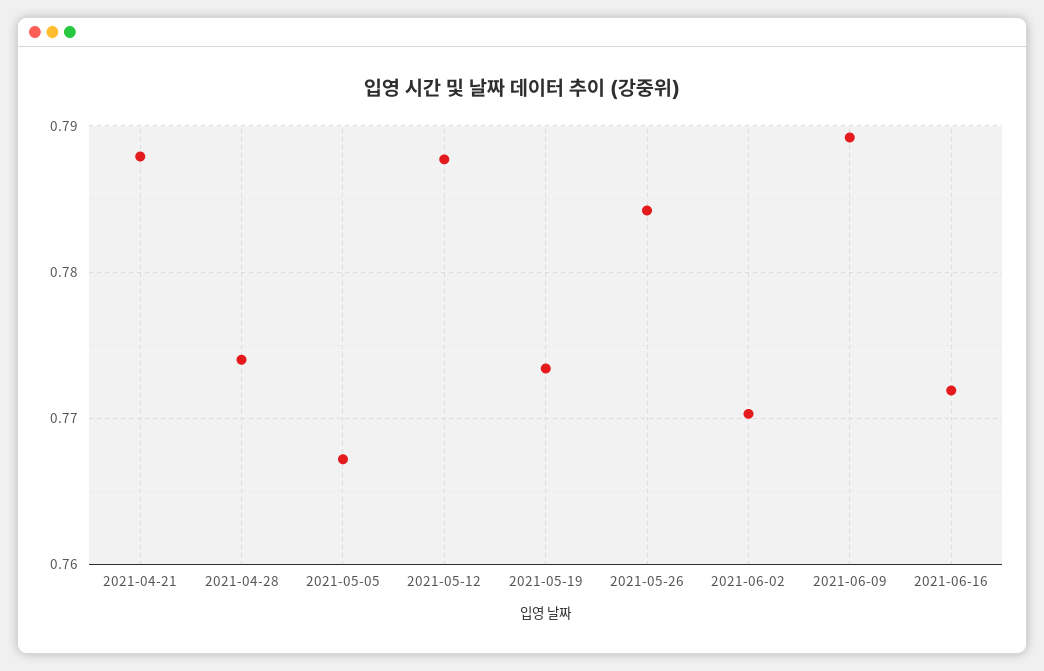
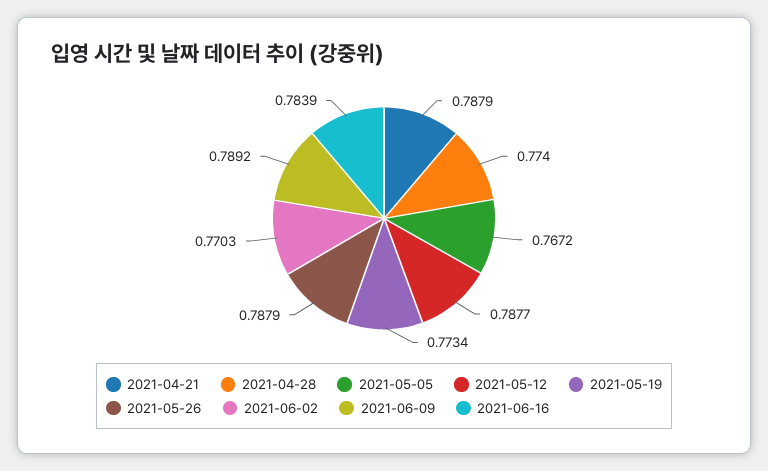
  {
    "2021-04-21": 0.7879,
    "2021-04-28": 0.774,
    "2021-05-05": 0.7672,
    "2021-05-12": 0.7877,
    "2021-05-19": 0.7734,
-   "2021-05-26": 0.784,
+   "2021-05-26": 0.7879,
    "2021-06-02": 0.7703,
    "2021-06-09": 0.7892,
-   "2021-06-16": 0.772
+   "2021-06-16": 0.7839
  }

